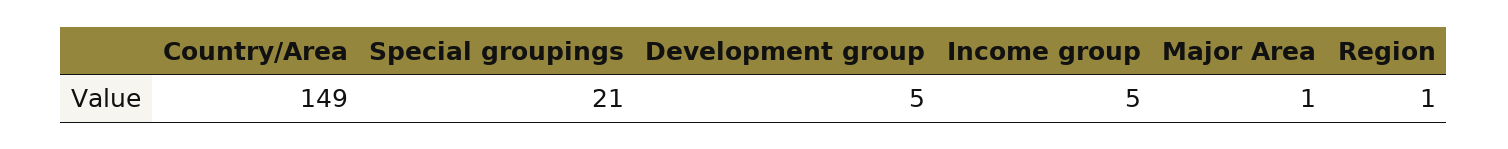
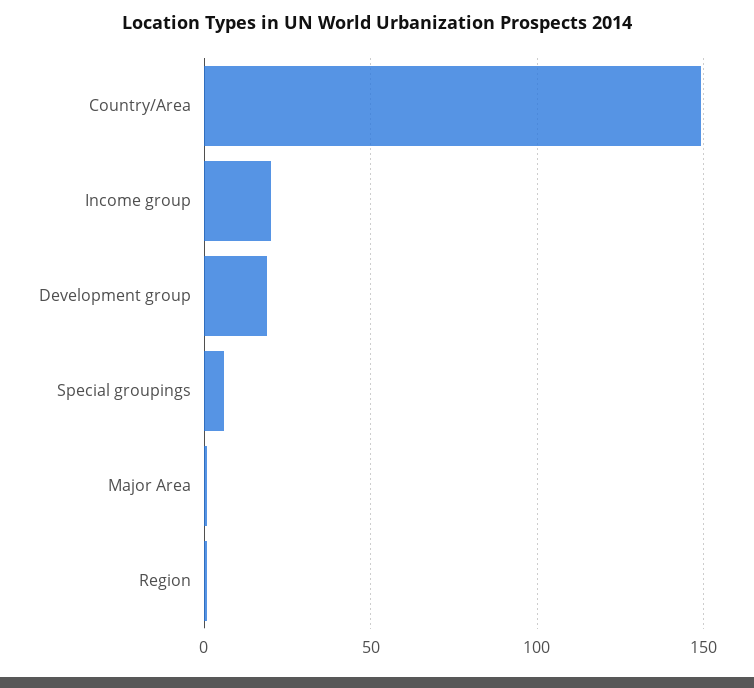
  {
    "Country/Area": 149,
-   "Special groupings": 21,
+   "Special groupings": 5,
-   "Development group": 5,
+   "Development group": 20,
-   "Income group": 5,
+   "Income group": 20,
    "Major Area": 1,
    "Region": 1
  }

